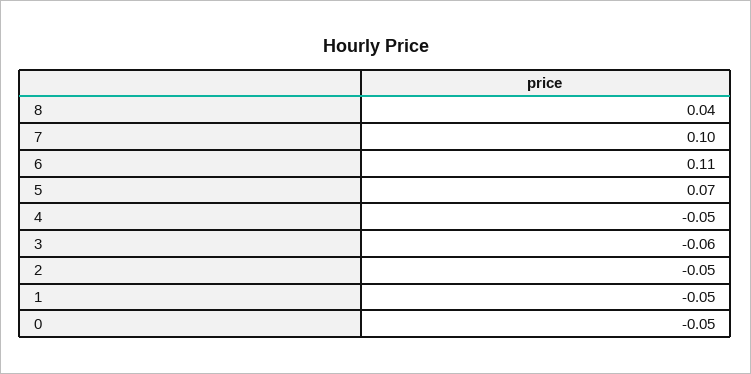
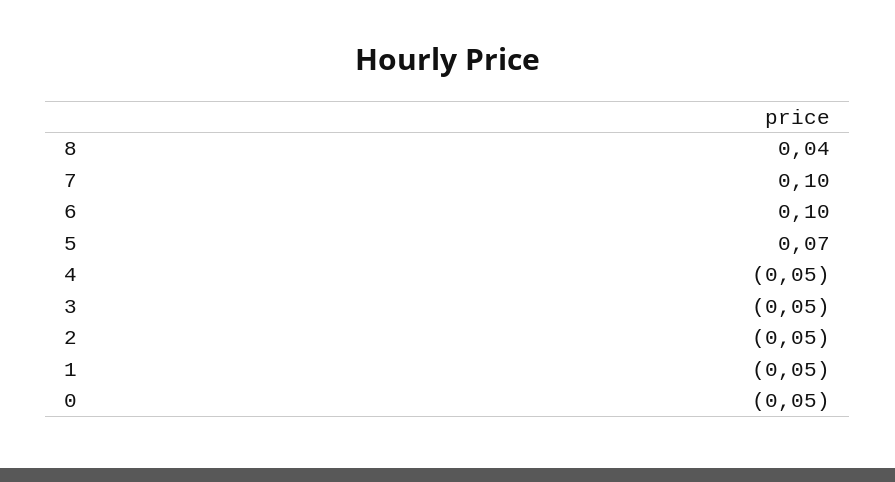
  {
    "8": 0.04,
    "7": 0.1,
-   "6": 0.11,
+   "6": 0.1,
    "5": 0.07,
    "4": -0.05,
-   "3": -0.06,
+   "3": -0.05,
    "2": -0.05,
    "1": -0.05,
    "0": -0.05
  }

